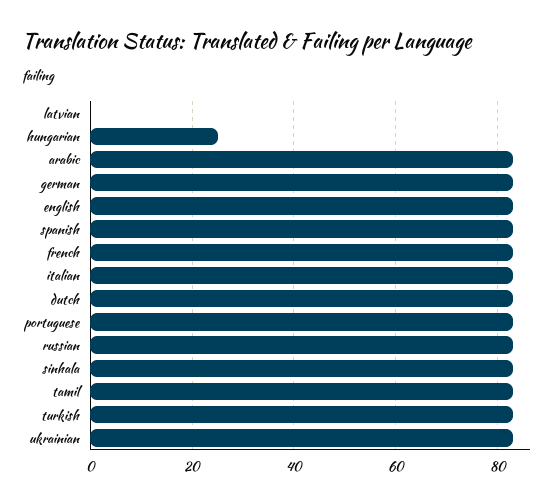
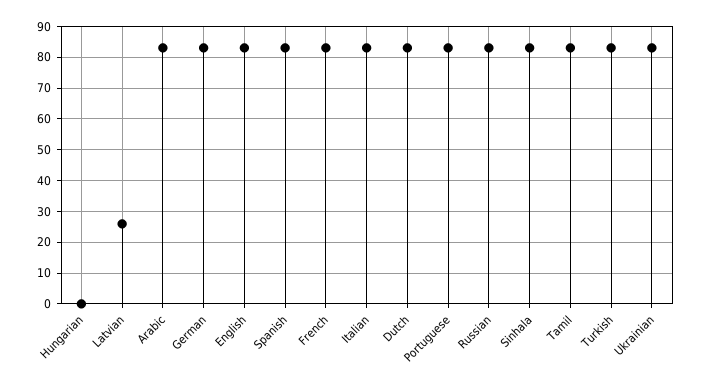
  {
-   "latvian": 0,
+   "latvian": 25,
-   "hungarian": 25,
+   "hungarian": 0,
    "arabic": 85,
    "german": 85,
    "english": 85,
    "spanish": 85,
    "french": 85,
    "italian": 85,
    "dutch": 85,
    "portuguese": 85,
    "russian": 85,
    "sinhala": 85,
    "tamil": 85,
    "turkish": 85,
    "ukrainian": 85
  }

